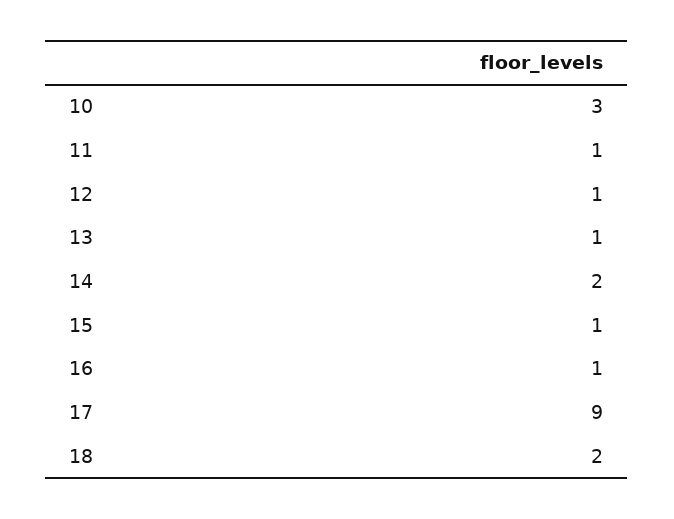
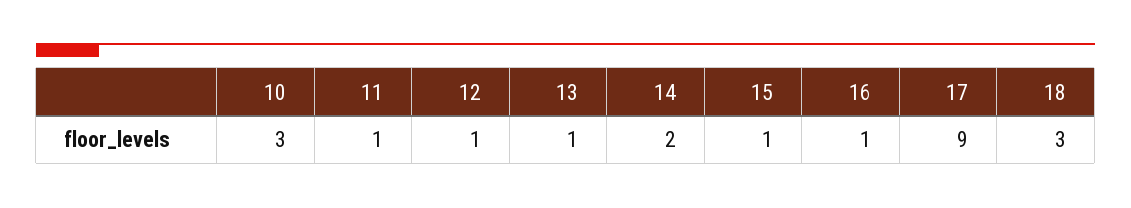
  {
    "10": 3,
    "11": 1,
    "12": 1,
    "13": 1,
    "14": 2,
    "15": 1,
    "16": 1,
    "17": 9,
-   "18": 2
+   "18": 3
  }

